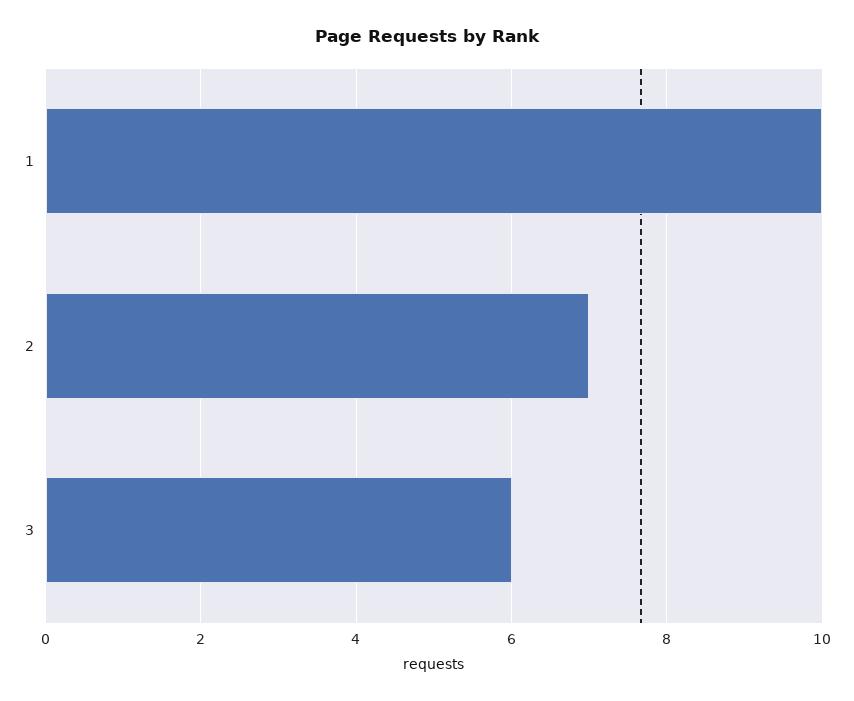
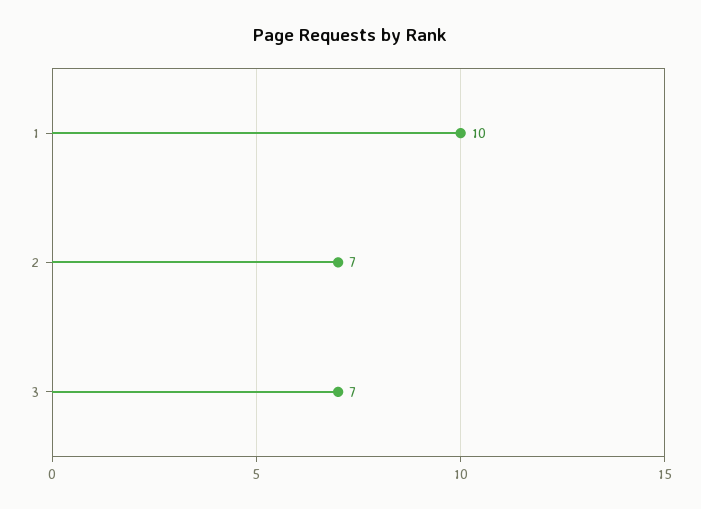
  {
    "1": 10,
    "2": 7,
-   "3": 6
+   "3": 7
  }

